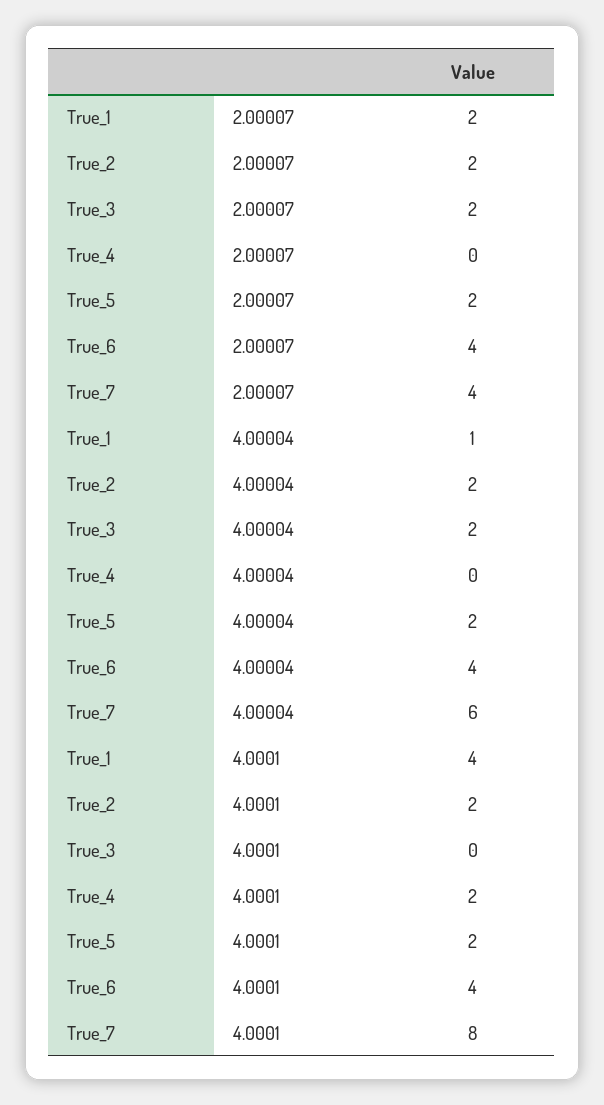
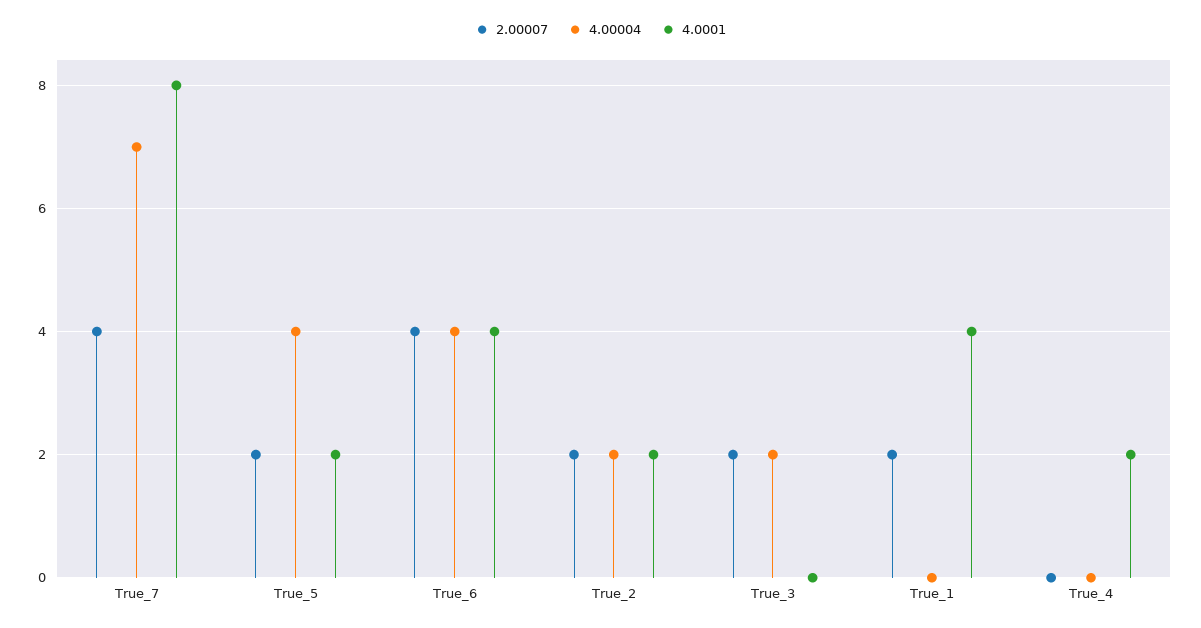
  {
    "2.00007": {
      "True_1": 2,
      "True_2": 2,
      "True_3": 2,
      "True_4": 0,
      "True_5": 2,
      "True_6": 4,
      "True_7": 4
    },
    "4.00004": {
-     "True_1": 1,
+     "True_1": 0,
      "True_2": 2,
      "True_3": 2,
      "True_4": 0,
-     "True_5": 2,
+     "True_5": 4,
      "True_6": 4,
-     "True_7": 6
+     "True_7": 7
    },
    "4.0001": {
      "True_1": 4,
      "True_2": 2,
      "True_3": 0,
      "True_4": 2,
      "True_5": 2,
      "True_6": 4,
      "True_7": 8
    }
  }

